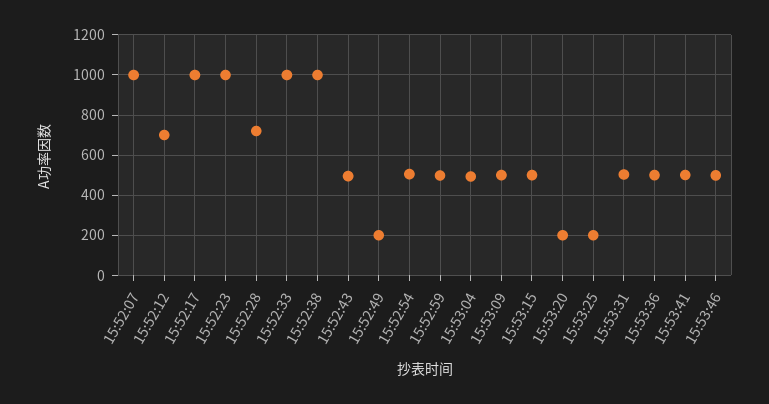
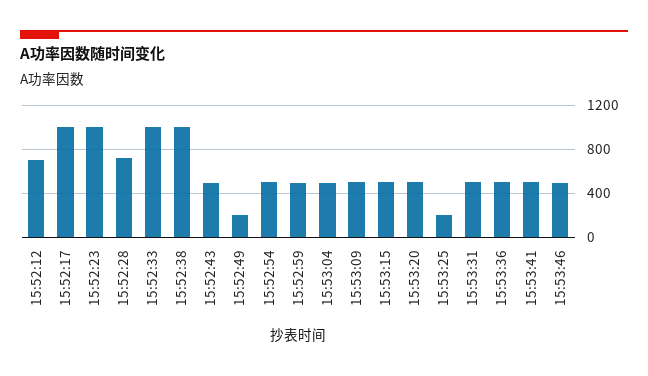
  {
-   "15:52:07": 1000,
    "15:52:12": 700,
    "15:52:17": 1000,
    "15:52:23": 1000,
    "15:52:28": 700,
    "15:52:33": 1000,
    "15:52:38": 1000,
    "15:52:43": 500,
    "15:52:49": 200,
    "15:52:54": 500,
    "15:52:59": 500,
    "15:53:04": 500,
    "15:53:09": 500,
    "15:53:15": 500,
-   "15:53:20": 200,
+   "15:53:20": 500,
    "15:53:25": 200,
    "15:53:31": 500,
    "15:53:36": 500,
    "15:53:41": 500,
    "15:53:46": 500
  }

